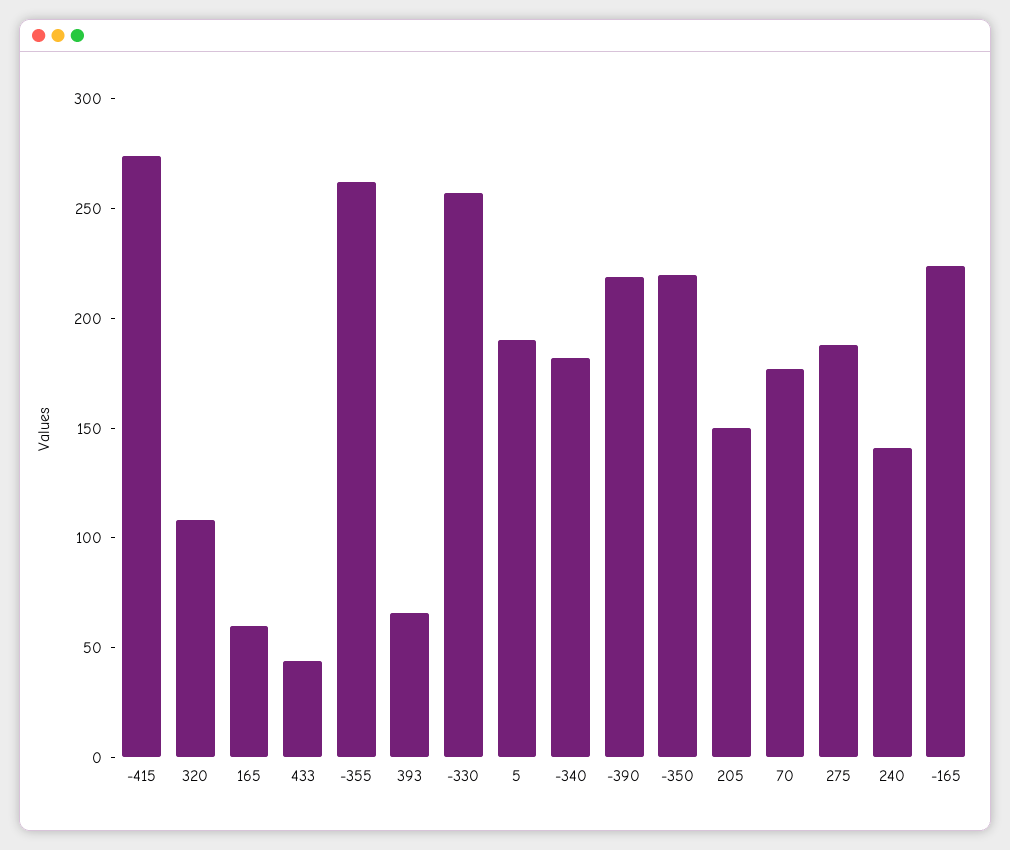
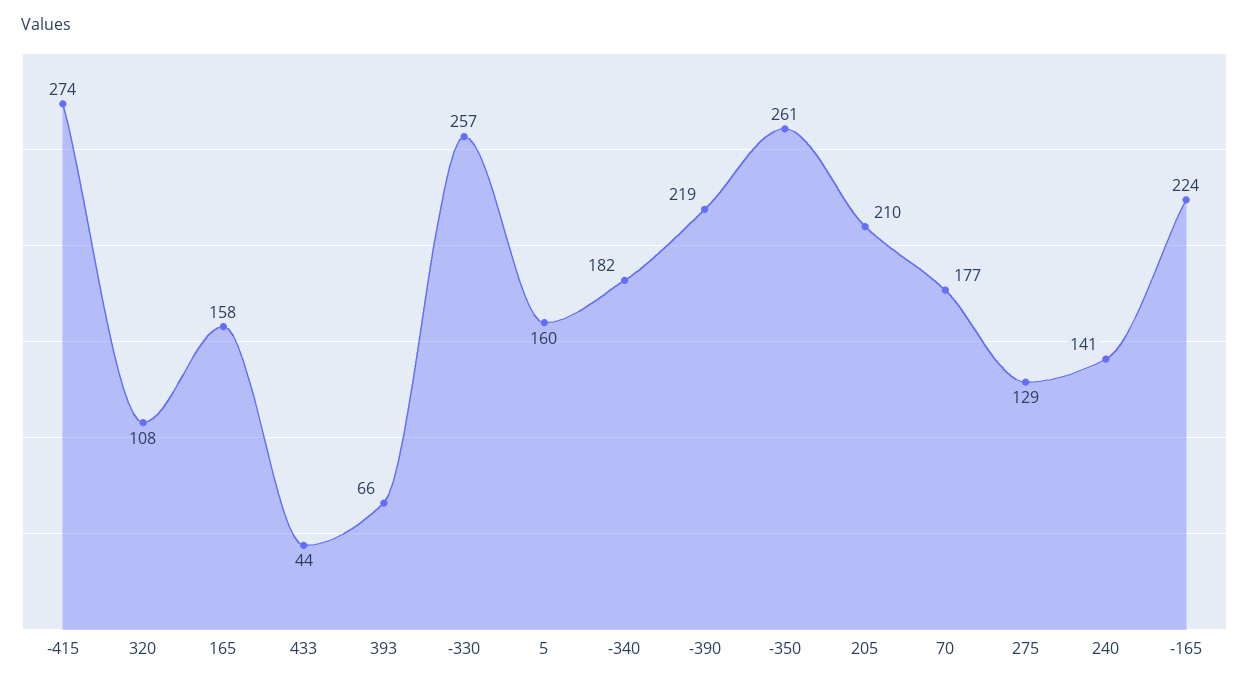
  {
    "-415": 274,
    "320": 108,
-   "165": 60,
+   "165": 158,
    "433": 44,
-   "-355": 260,
    "393": 66,
    "-330": 257,
-   "5": 190,
+   "5": 160,
    "-340": 182,
    "-390": 219,
-   "-350": 220,
+   "-350": 261,
-   "205": 150,
+   "205": 210,
    "70": 177,
-   "275": 190,
+   "275": 129,
    "240": 141,
    "-165": 224
  }

